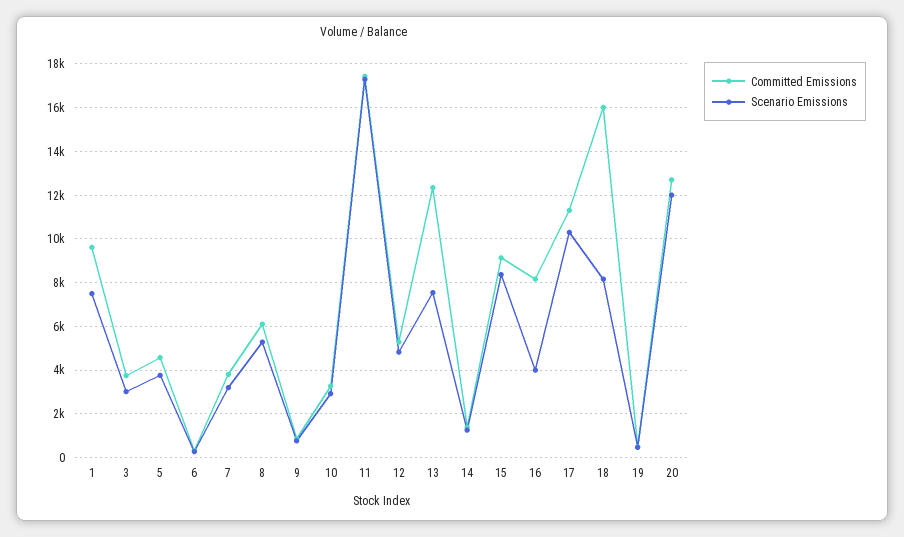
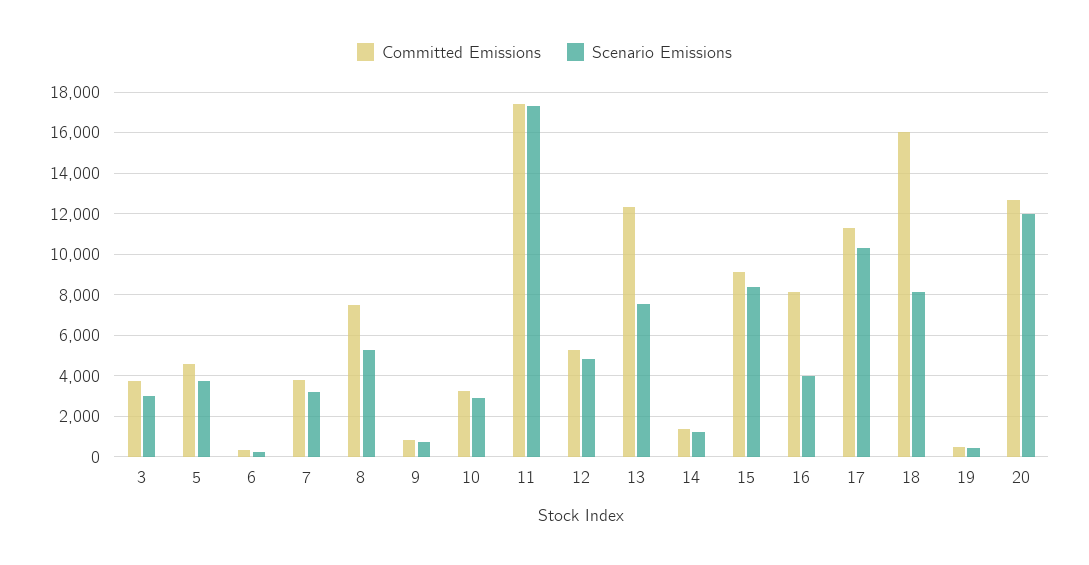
  {
    "Committed Emissions": {
-     "1": 9500,
      "3": 3500,
      "5": 4500,
      "6": 500,
      "7": 4000,
-     "8": 6000,
+     "8": 7500,
      "9": 1000,
      "10": 3500,
      "11": 17500,
      "12": 5500,
      "13": 12500,
      "14": 1500,
      "15": 9000,
      "16": 8000,
      "17": 11500,
      "18": 16000,
      "19": 500,
      "20": 12500
    },
    "Scenario Emissions": {
-     "1": 7500,
      "3": 3000,
      "5": 4000,
      "6": 500,
      "7": 3000,
      "8": 5500,
      "9": 1000,
      "10": 3000,
      "11": 17500,
      "12": 5000,
      "13": 7500,
      "14": 1500,
      "15": 8500,
      "16": 4000,
      "17": 10500,
      "18": 8000,
      "19": 500,
      "20": 12000
    }
  }

